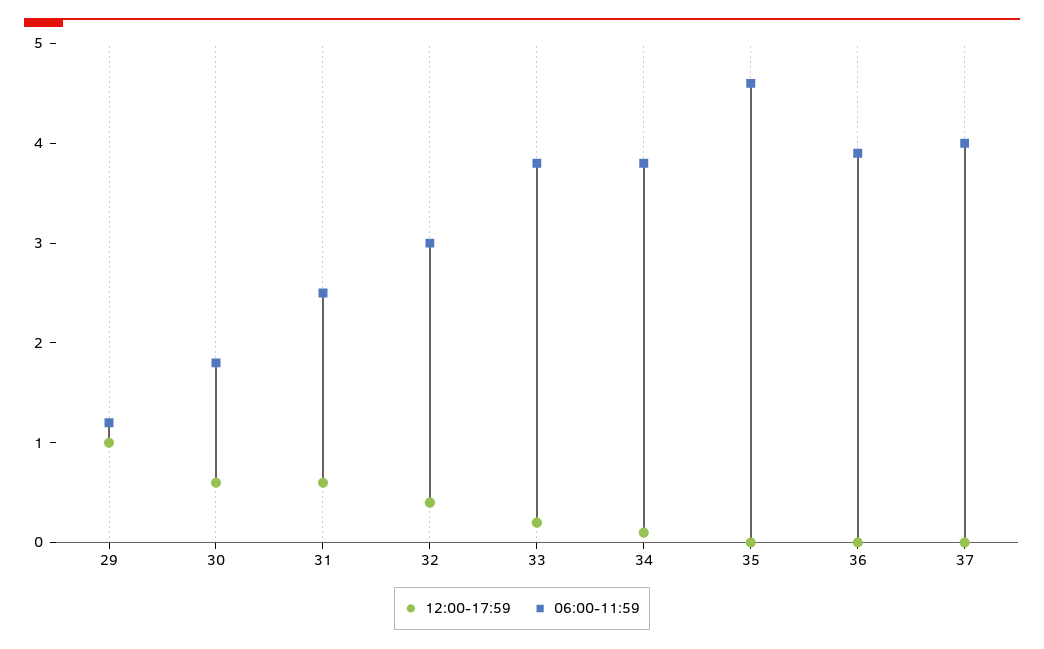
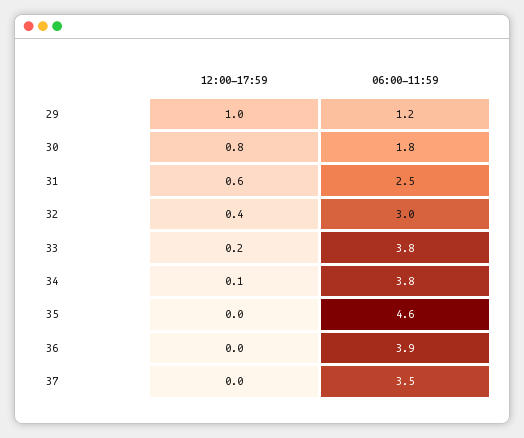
  {
    "12:00-17:59": {
      "29": 1,
-     "30": 0.6,
+     "30": 0.8,
      "31": 0.6,
      "32": 0.4,
      "33": 0.2,
      "34": 0.1,
      "35": 0,
      "36": 0,
      "37": 0
    },
    "06:00-11:59": {
      "29": 1.2,
      "30": 1.8,
      "31": 2.5,
      "32": 3,
      "33": 3.8,
      "34": 3.8,
      "35": 4.6,
      "36": 3.9,
-     "37": 4
+     "37": 3.5
    }
  }

